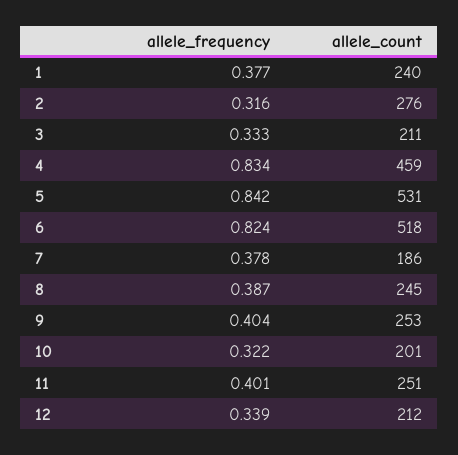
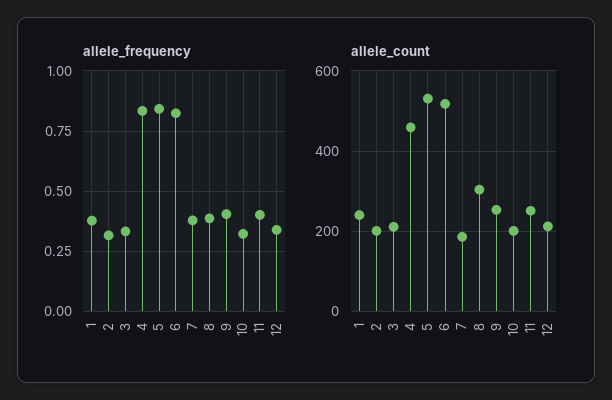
  {
    "allele_frequency": {
      "1": 0.377,
      "2": 0.316,
      "3": 0.333,
      "4": 0.834,
      "5": 0.842,
      "6": 0.824,
      "7": 0.378,
      "8": 0.387,
      "9": 0.404,
      "10": 0.322,
      "11": 0.401,
      "12": 0.339
    },
    "allele_count": {
      "1": 240,
-     "2": 276,
+     "2": 200,
      "3": 211,
      "4": 459,
      "5": 531,
      "6": 518,
      "7": 186,
-     "8": 245,
+     "8": 300,
      "9": 253,
      "10": 201,
      "11": 251,
      "12": 212
    }
  }

